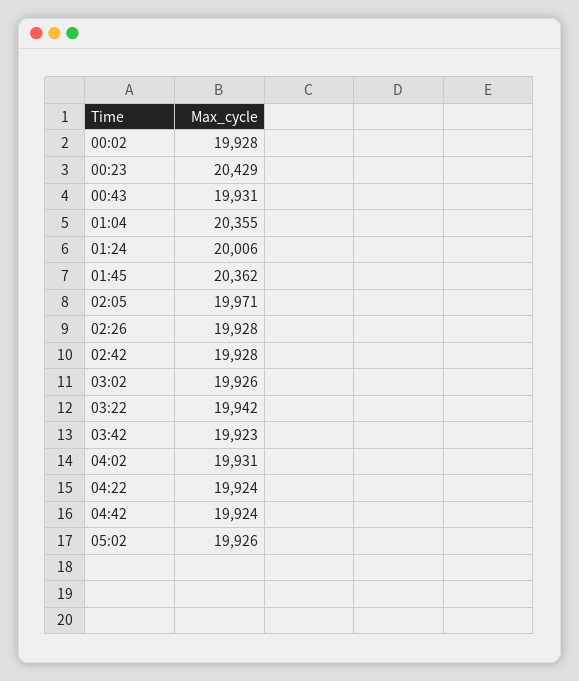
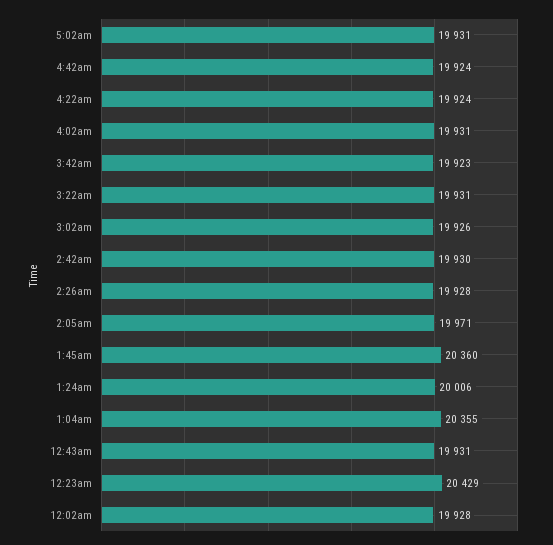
  {
    "00:02": 19928,
    "00:23": 20429,
    "00:43": 19931,
    "01:04": 20355,
    "01:24": 20006,
-   "01:45": 20362,
+   "01:45": 20360,
    "02:05": 19971,
    "02:26": 19928,
-   "02:42": 19928,
+   "02:42": 19930,
    "03:02": 19926,
-   "03:22": 19942,
+   "03:22": 19931,
    "03:42": 19923,
    "04:02": 19931,
    "04:22": 19924,
    "04:42": 19924,
-   "05:02": 19926
+   "05:02": 19931
  }

